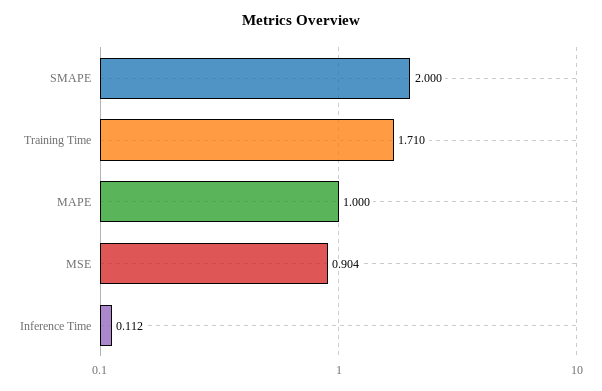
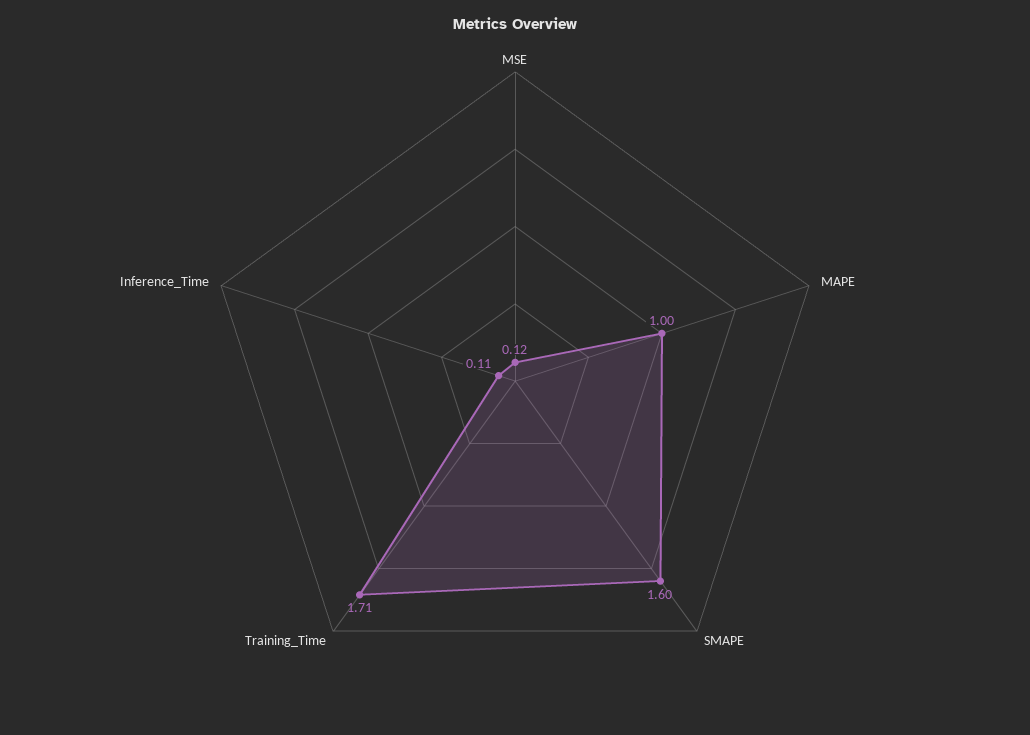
  {
-   "SMAPE": 2,
+   "SMAPE": 1.6,
    "Training Time": 1.71,
    "MAPE": 1,
-   "MSE": 0.904,
+   "MSE": 0.12,
    "Inference Time": 0.112
  }

